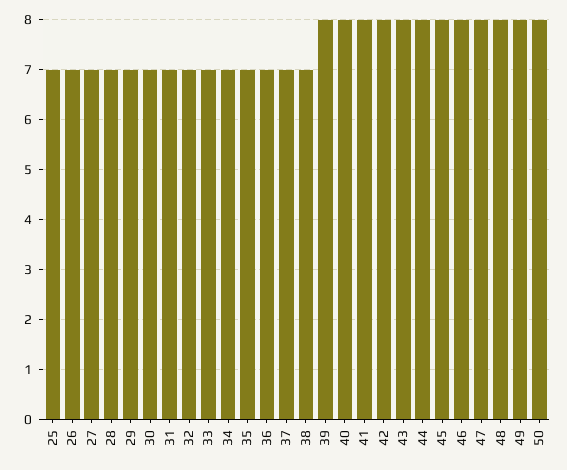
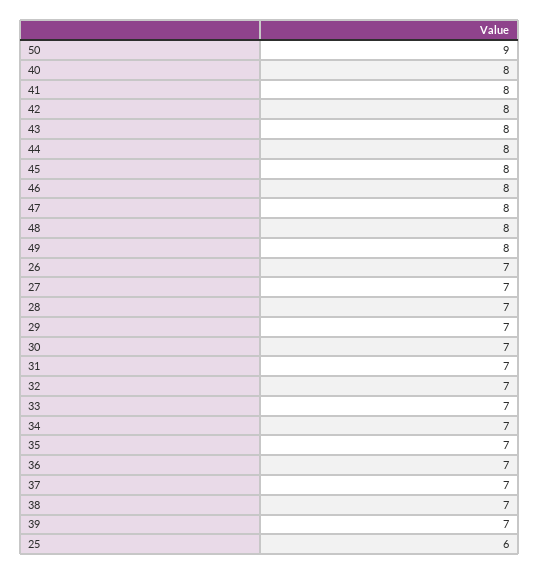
  {
-   "25": 7,
+   "25": 6,
    "26": 7,
    "27": 7,
    "28": 7,
    "29": 7,
    "30": 7,
    "31": 7,
    "32": 7,
    "33": 7,
    "34": 7,
    "35": 7,
    "36": 7,
    "37": 7,
    "38": 7,
-   "39": 8,
+   "39": 7,
    "40": 8,
    "41": 8,
    "42": 8,
    "43": 8,
    "44": 8,
    "45": 8,
    "46": 8,
    "47": 8,
    "48": 8,
    "49": 8,
-   "50": 8
+   "50": 9
  }

